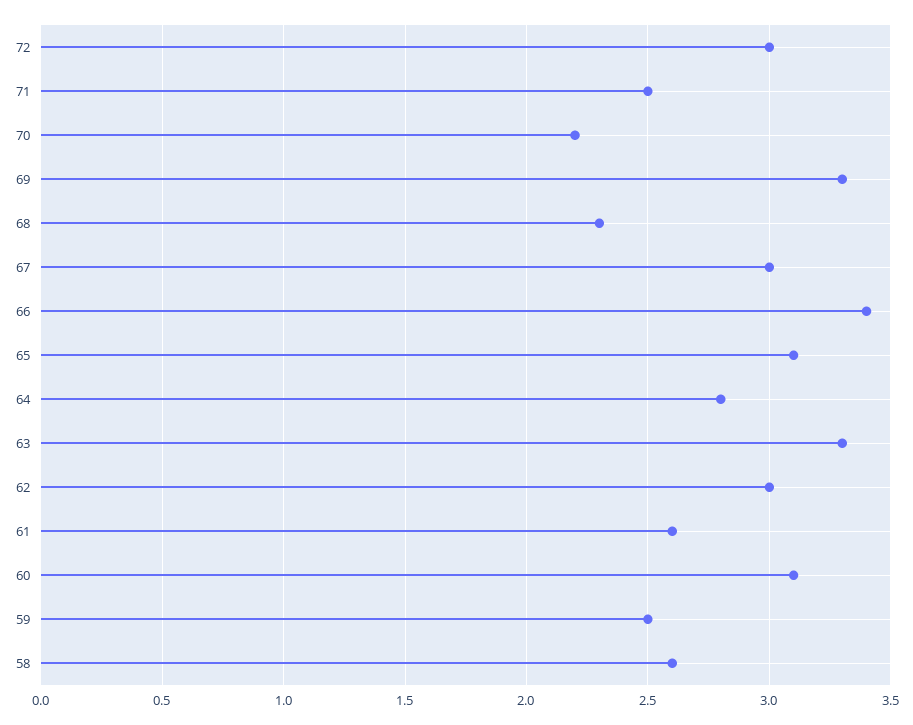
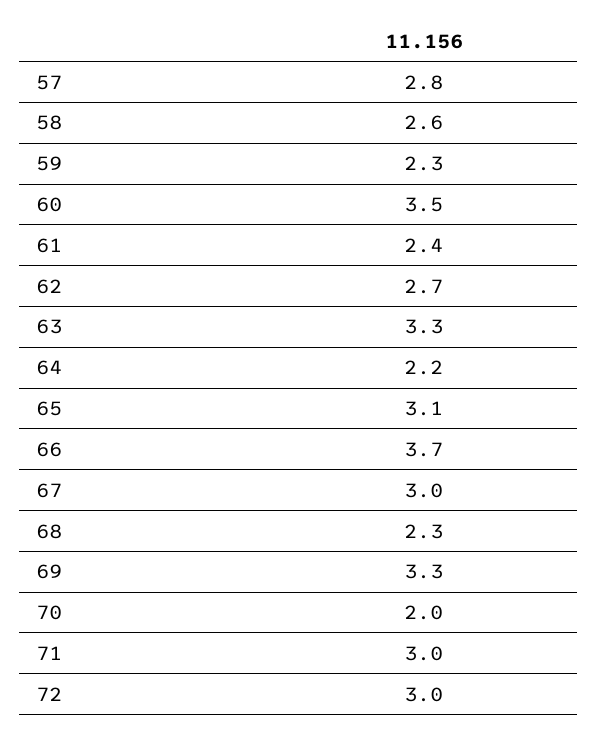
  {
    "72": 3,
-   "71": 2.5,
+   "71": 3,
-   "70": 2.2,
+   "70": 2,
    "69": 3.3,
    "68": 2.3,
    "67": 3,
-   "66": 3.4,
+   "66": 3.7,
    "65": 3.1,
-   "64": 2.8,
+   "64": 2.2,
    "63": 3.3,
-   "62": 3,
+   "62": 2.7,
-   "61": 2.6,
+   "61": 2.4,
-   "60": 3.1,
+   "60": 3.5,
-   "59": 2.5,
+   "59": 2.3,
-   "58": 2.6
+   "58": 2.6,
+   "57": 2.8
  }

